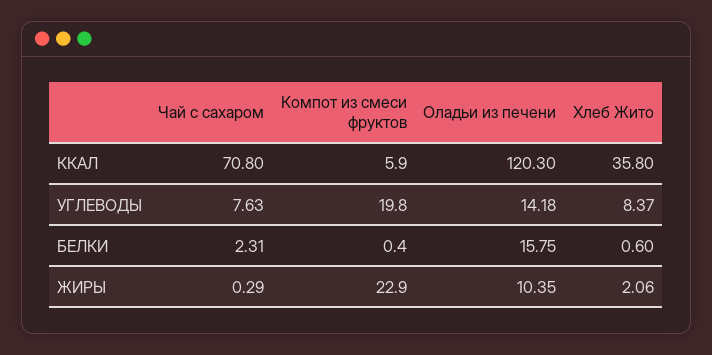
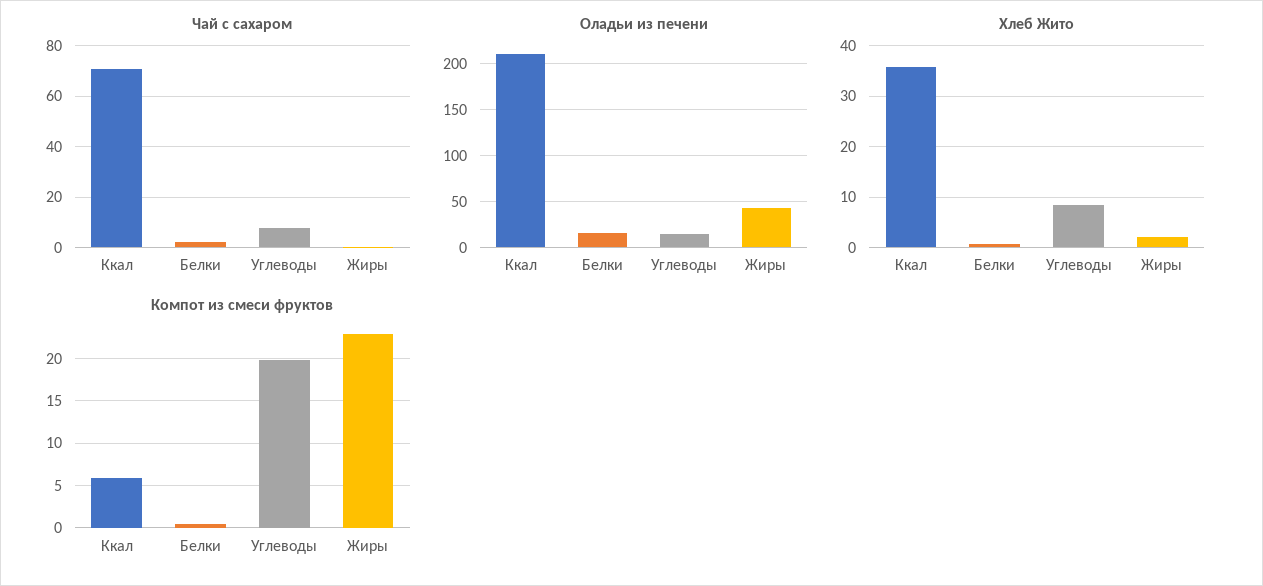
  {
    "Чай с сахаром": {
      "ККАЛ": 70.8,
      "УГЛЕВОДЫ": 7.63,
      "БЕЛКИ": 2.31,
      "ЖИРЫ": 0.29
    },
    "Компот из смеси фруктов": {
      "ККАЛ": 5.9,
      "УГЛЕВОДЫ": 19.8,
      "БЕЛКИ": 0.4,
      "ЖИРЫ": 22.9
    },
    "Оладьи из печени": {
-     "ККАЛ": 120.3,
+     "ККАЛ": 210,
      "УГЛЕВОДЫ": 14.18,
      "БЕЛКИ": 15.75,
-     "ЖИРЫ": 10.35
+     "ЖИРЫ": 40
    },
    "Хлеб Жито": {
      "ККАЛ": 35.8,
      "УГЛЕВОДЫ": 8.37,
      "БЕЛКИ": 0.6,
      "ЖИРЫ": 2.06
    }
  }

